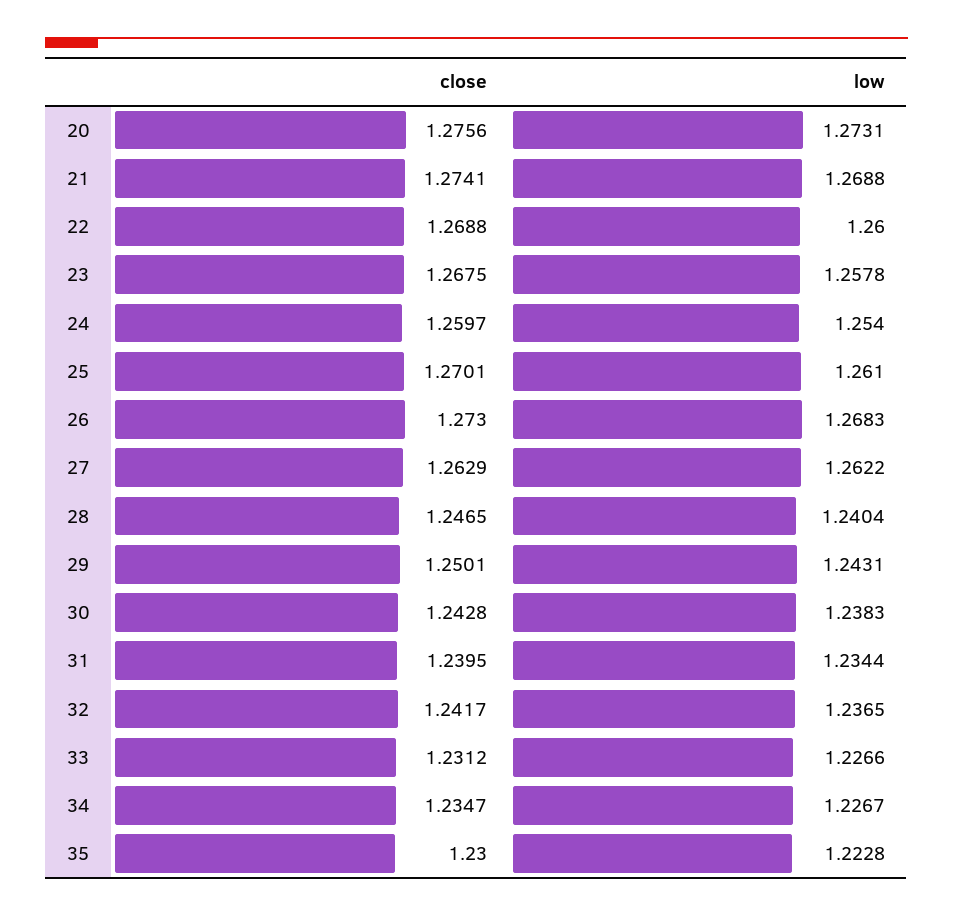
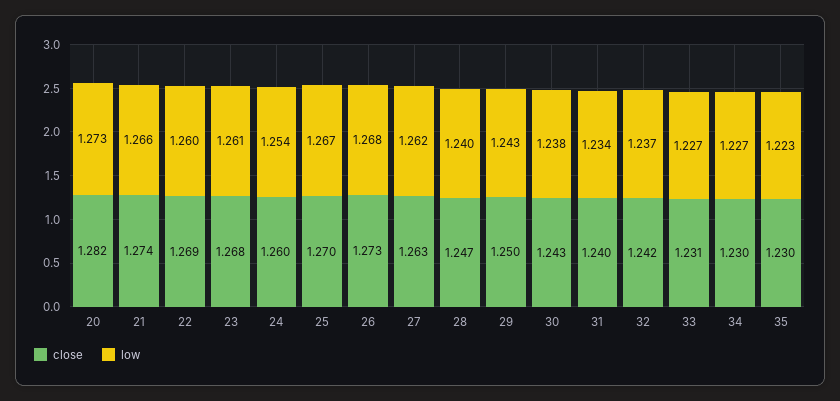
  {
    "close": {
-     "20": 1.2756,
+     "20": 1.282,
      "21": 1.2741,
      "22": 1.2688,
      "23": 1.2675,
      "24": 1.2597,
      "25": 1.2701,
      "26": 1.273,
      "27": 1.2629,
      "28": 1.2465,
      "29": 1.2501,
      "30": 1.2428,
      "31": 1.2395,
      "32": 1.2417,
      "33": 1.2312,
-     "34": 1.2347,
+     "34": 1.23,
      "35": 1.23
    },
    "low": {
      "20": 1.2731,
-     "21": 1.2688,
+     "21": 1.266,
      "22": 1.26,
-     "23": 1.2578,
+     "23": 1.261,
      "24": 1.254,
-     "25": 1.261,
+     "25": 1.267,
      "26": 1.2683,
      "27": 1.2622,
      "28": 1.2404,
      "29": 1.2431,
      "30": 1.2383,
      "31": 1.2344,
      "32": 1.2365,
      "33": 1.2266,
      "34": 1.2267,
      "35": 1.2228
    }
  }

